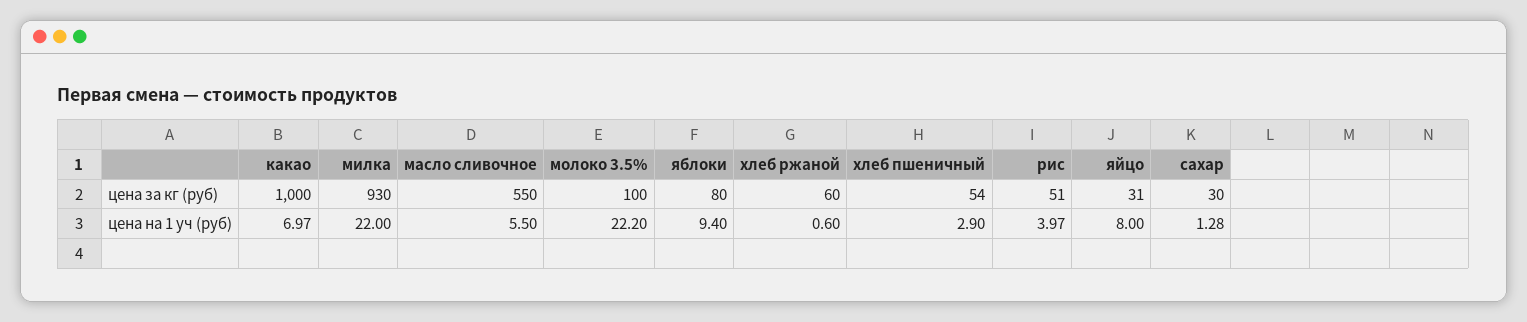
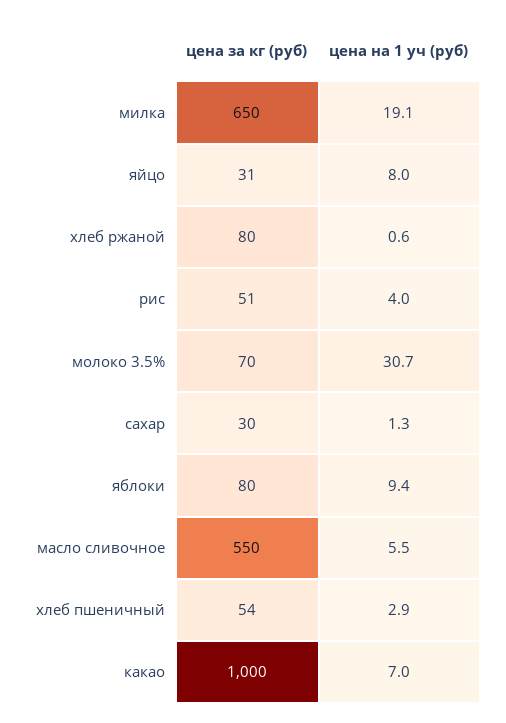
  {
    "какао": {
      "цена за кг (руб)": 1000,
      "цена на 1 уч (руб)": 6.97
    },
    "милка": {
-     "цена за кг (руб)": 930,
+     "цена за кг (руб)": 650,
-     "цена на 1 уч (руб)": 22
+     "цена на 1 уч (руб)": 19.1
    },
    "масло сливочное": {
      "цена за кг (руб)": 550,
      "цена на 1 уч (руб)": 5.5
    },
    "молоко 3.5%": {
-     "цена за кг (руб)": 100,
+     "цена за кг (руб)": 70,
-     "цена на 1 уч (руб)": 22.2
+     "цена на 1 уч (руб)": 30.7
    },
    "яблоки": {
      "цена за кг (руб)": 80,
      "цена на 1 уч (руб)": 9.4
    },
    "хлеб ржаной": {
-     "цена за кг (руб)": 60,
+     "цена за кг (руб)": 80,
      "цена на 1 уч (руб)": 0.6
    },
    "хлеб пшеничный": {
      "цена за кг (руб)": 54,
      "цена на 1 уч (руб)": 2.9
    },
    "рис": {
      "цена за кг (руб)": 51,
      "цена на 1 уч (руб)": 3.97
    },
    "яйцо": {
      "цена за кг (руб)": 31,
      "цена на 1 уч (руб)": 8
    },
    "сахар": {
      "цена за кг (руб)": 30,
      "цена на 1 уч (руб)": 1.28
    }
  }

